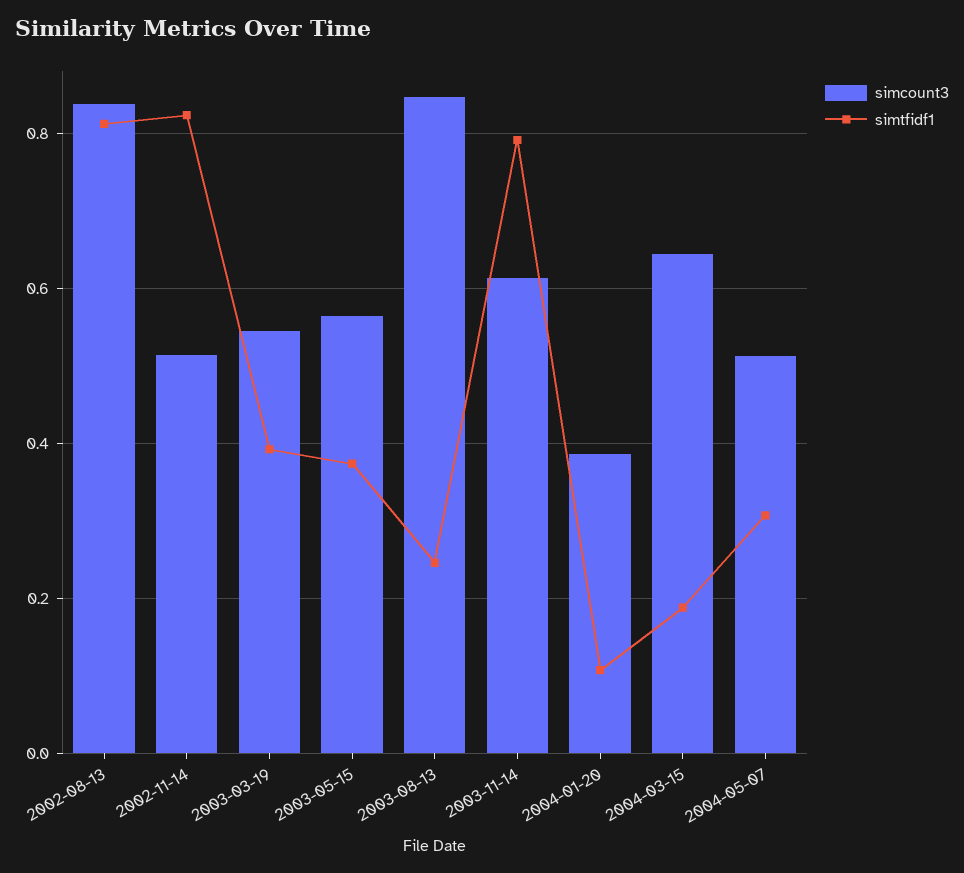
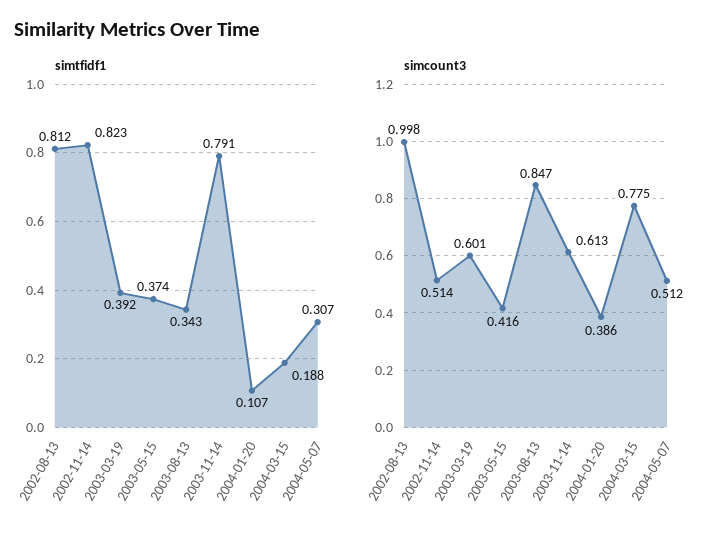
  {
    "simcount3": {
-     "2002-08-13": 0.84,
+     "2002-08-13": 0.998,
      "2002-11-14": 0.514,
-     "2003-03-19": 0.54,
+     "2003-03-19": 0.601,
-     "2003-05-15": 0.56,
+     "2003-05-15": 0.416,
      "2003-08-13": 0.847,
      "2003-11-14": 0.613,
      "2004-01-20": 0.386,
-     "2004-03-15": 0.64,
+     "2004-03-15": 0.775,
      "2004-05-07": 0.512
    },
    "simtfidf1": {
      "2002-08-13": 0.812,
      "2002-11-14": 0.823,
      "2003-03-19": 0.392,
      "2003-05-15": 0.374,
-     "2003-08-13": 0.24,
+     "2003-08-13": 0.343,
      "2003-11-14": 0.791,
      "2004-01-20": 0.107,
      "2004-03-15": 0.188,
      "2004-05-07": 0.307
    }
  }

